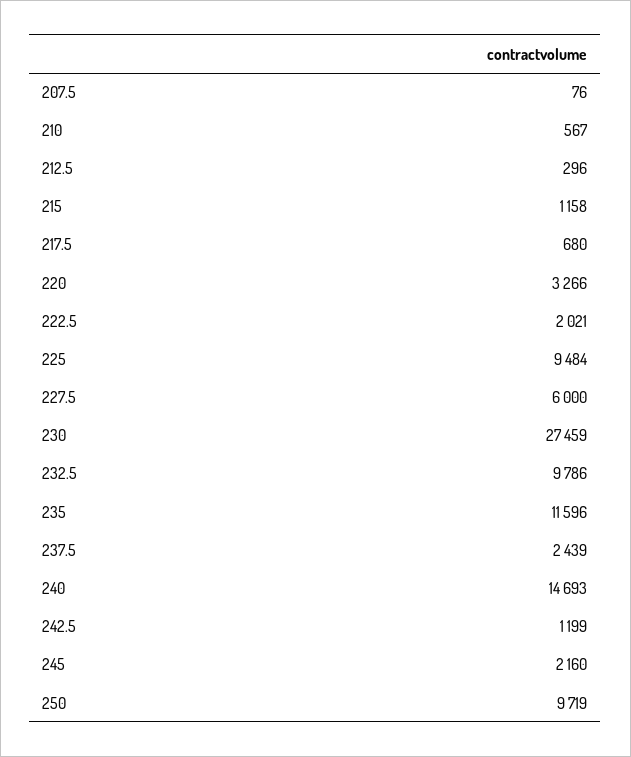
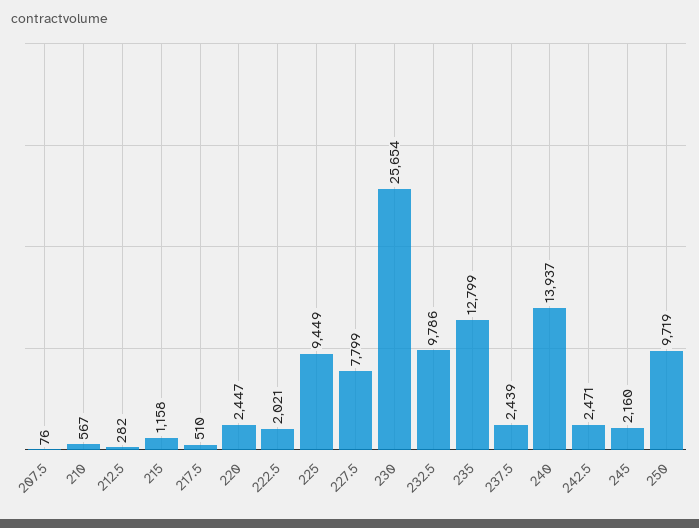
  {
    "207.5": 76,
    "210": 567,
-   "212.5": 296,
+   "212.5": 282,
    "215": 1158,
-   "217.5": 680,
+   "217.5": 510,
-   "220": 3266,
+   "220": 2447,
    "222.5": 2021,
-   "225": 9484,
+   "225": 9449,
-   "227.5": 6000,
+   "227.5": 7799,
-   "230": 27459,
+   "230": 25654,
    "232.5": 9786,
-   "235": 11596,
+   "235": 12799,
    "237.5": 2439,
-   "240": 14693,
+   "240": 13937,
-   "242.5": 1199,
+   "242.5": 2471,
    "245": 2160,
    "250": 9719
  }

